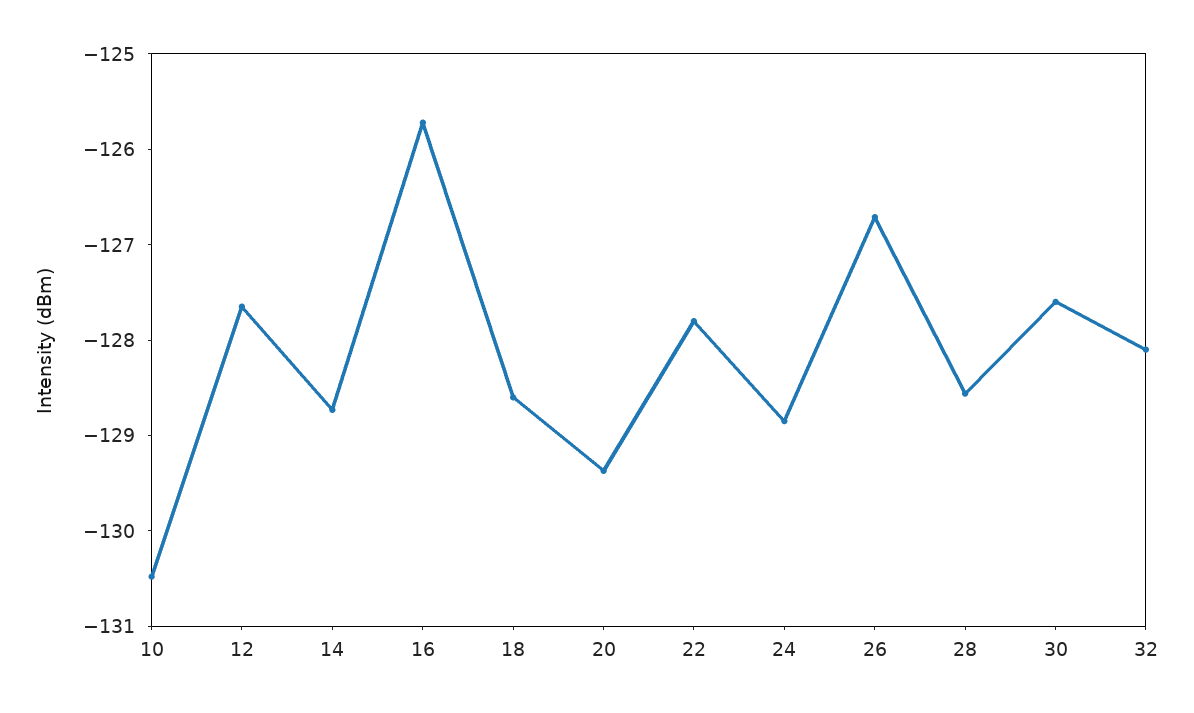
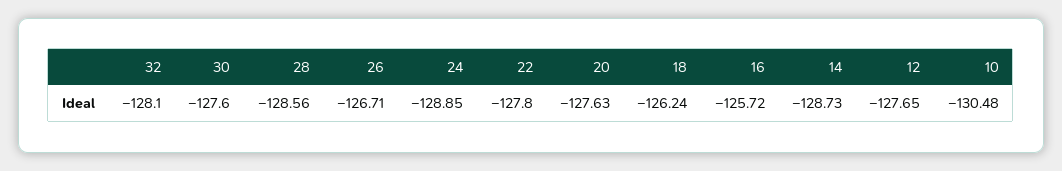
  {
    "10": -130.48,
    "12": -127.65,
    "14": -128.73,
    "16": -125.72,
-   "18": -128.6,
+   "18": -126.24,
-   "20": -129.4,
+   "20": -127.63,
    "22": -127.8,
    "24": -128.85,
    "26": -126.71,
    "28": -128.56,
    "30": -127.6,
    "32": -128.1
  }

